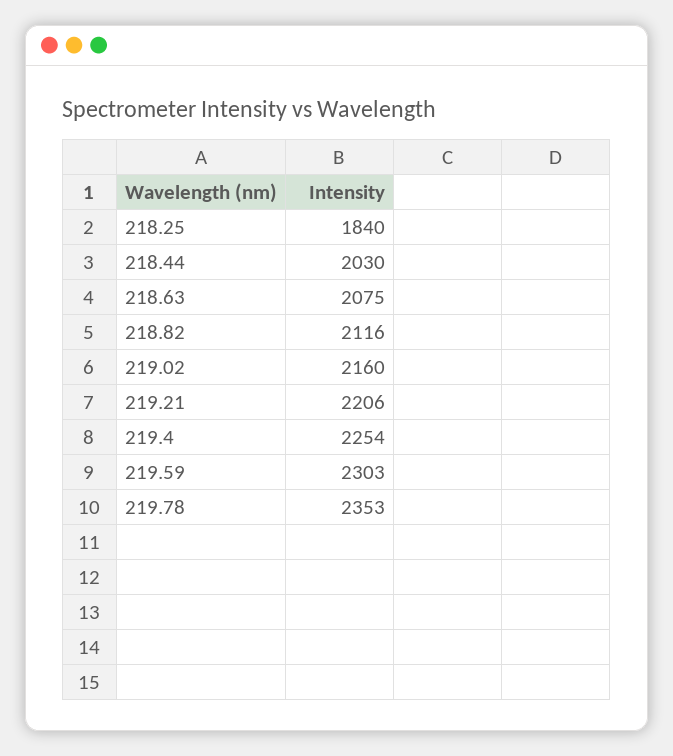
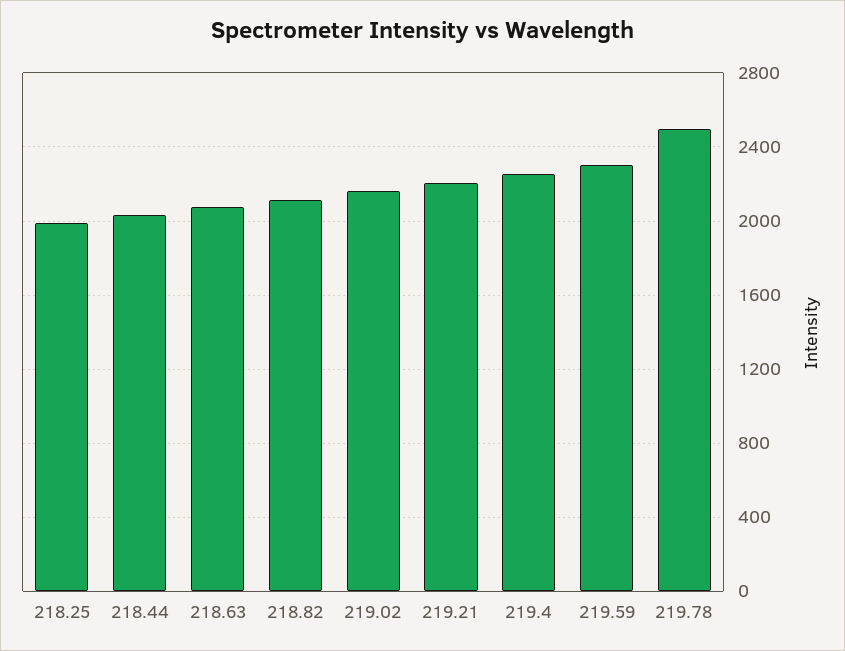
  {
-   "218.25": 1840,
+   "218.25": 2000,
    "218.44": 2030,
    "218.63": 2075,
    "218.82": 2116,
    "219.02": 2160,
    "219.21": 2206,
    "219.4": 2254,
    "219.59": 2303,
-   "219.78": 2353
+   "219.78": 2500
  }

